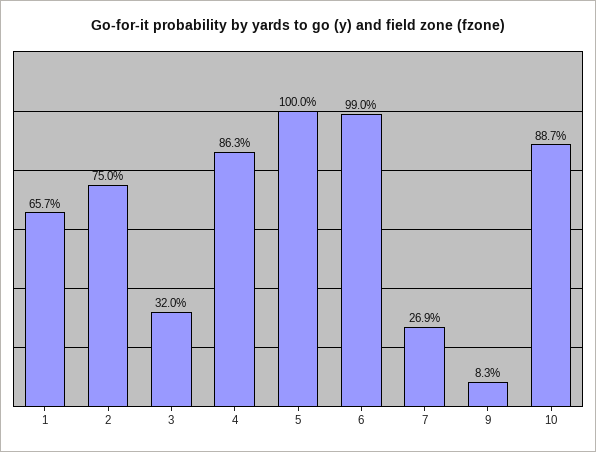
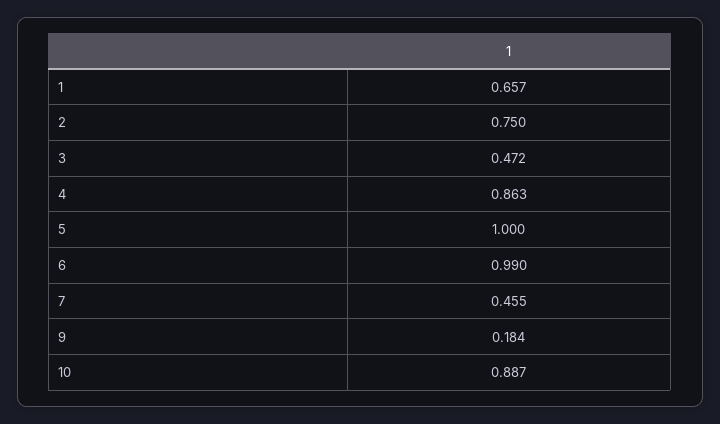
  {
    "1": 0.657,
    "2": 0.75,
-   "3": 0.32,
+   "3": 0.472,
    "4": 0.863,
    "5": 1,
    "6": 0.99,
-   "7": 0.269,
+   "7": 0.455,
-   "9": 0.083,
+   "9": 0.184,
    "10": 0.887
  }

